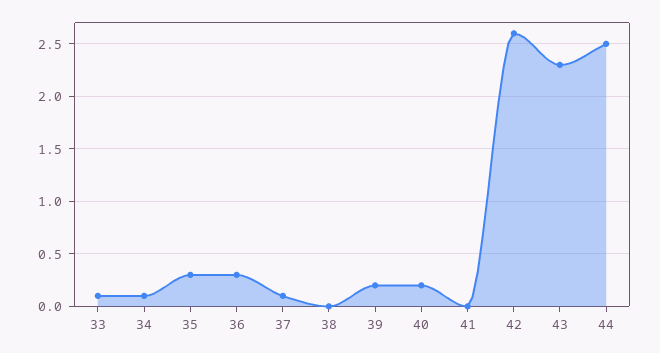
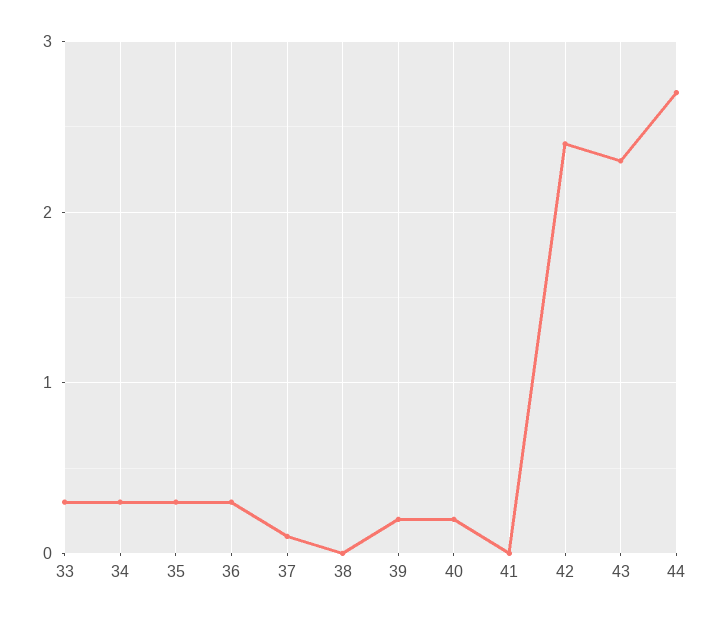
  {
-   "33": 0.1,
+   "33": 0.3,
-   "34": 0.1,
+   "34": 0.3,
    "35": 0.3,
    "36": 0.3,
    "37": 0.1,
    "38": 0,
    "39": 0.2,
    "40": 0.2,
    "41": 0,
-   "42": 2.6,
+   "42": 2.4,
    "43": 2.3,
-   "44": 2.5
+   "44": 2.7
  }

